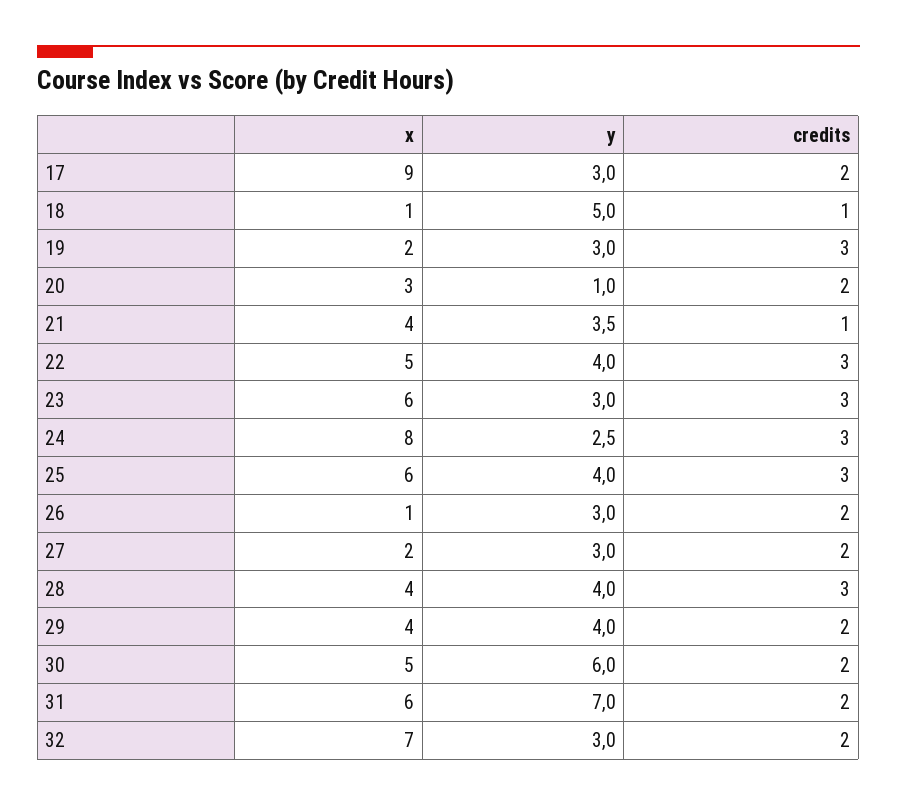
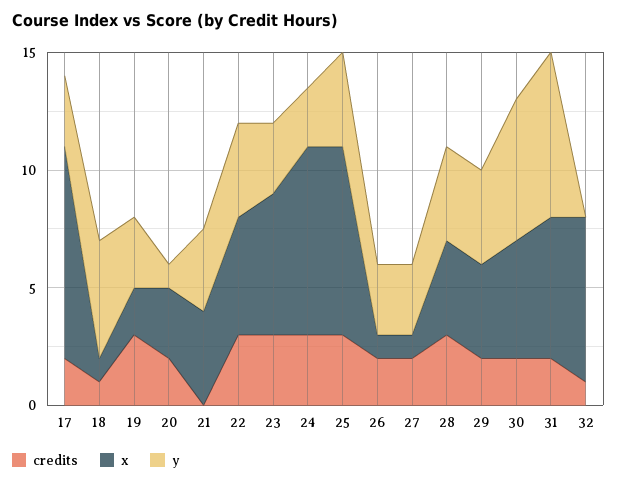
  {
    "x": {
      "17": 9,
      "18": 1,
      "19": 2,
      "20": 3,
      "21": 4,
      "22": 5,
      "23": 6,
      "24": 8,
-     "25": 6,
+     "25": 8,
      "26": 1,
-     "27": 2,
+     "27": 1,
      "28": 4,
      "29": 4,
      "30": 5,
      "31": 6,
      "32": 7
    },
    "y": {
      "17": 3,
      "18": 5,
      "19": 3,
      "20": 1,
      "21": 3.5,
      "22": 4,
      "23": 3,
      "24": 2.5,
      "25": 4,
      "26": 3,
      "27": 3,
      "28": 4,
      "29": 4,
      "30": 6,
      "31": 7,
-     "32": 3
+     "32": 0
    },
    "credits": {
      "17": 2,
      "18": 1,
      "19": 3,
      "20": 2,
-     "21": 1,
+     "21": 0,
      "22": 3,
      "23": 3,
      "24": 3,
      "25": 3,
      "26": 2,
      "27": 2,
      "28": 3,
      "29": 2,
      "30": 2,
      "31": 2,
-     "32": 2
+     "32": 1
    }
  }

